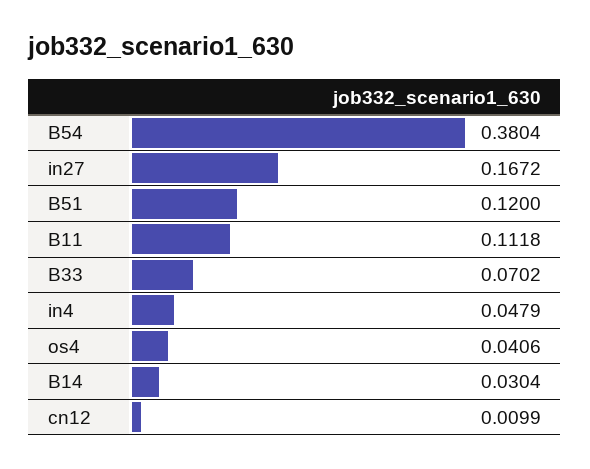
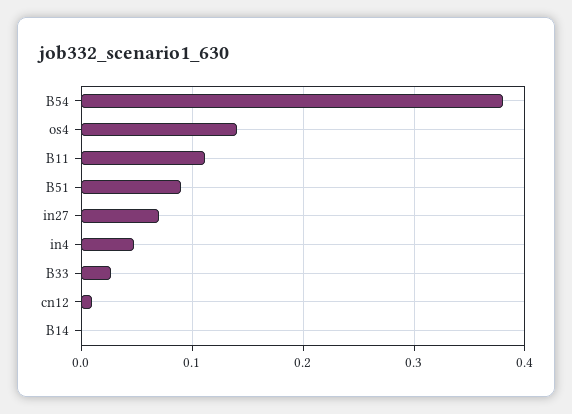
  {
    "B54": 0.3804,
-   "in27": 0.1672,
+   "in27": 0.07,
-   "B51": 0.12,
+   "B51": 0.09,
    "B11": 0.1118,
-   "B33": 0.0702,
+   "B33": 0.03,
    "in4": 0.0479,
-   "os4": 0.0406,
+   "os4": 0.14,
-   "B14": 0.0304,
+   "B14": 0,
    "cn12": 0.0099
  }

